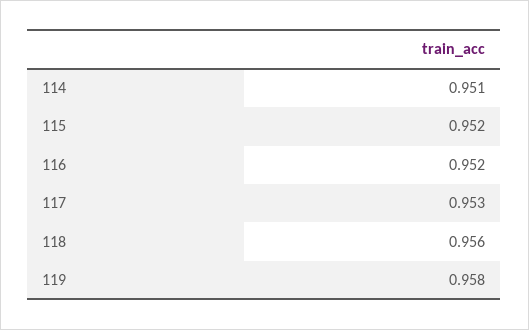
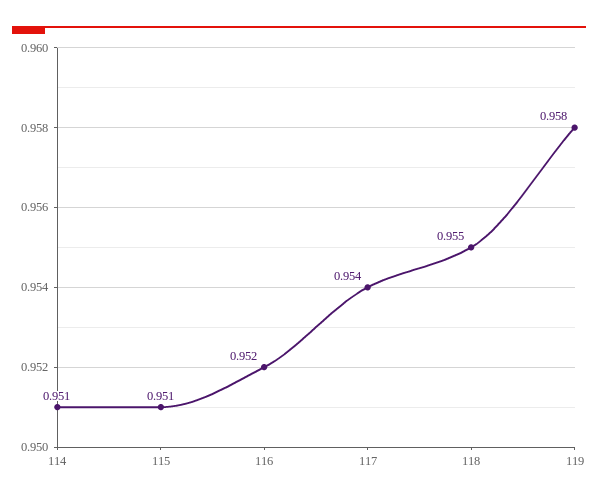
  {
    "114": 0.951,
-   "115": 0.952,
+   "115": 0.951,
    "116": 0.952,
-   "117": 0.953,
+   "117": 0.954,
-   "118": 0.956,
+   "118": 0.955,
    "119": 0.958
  }

